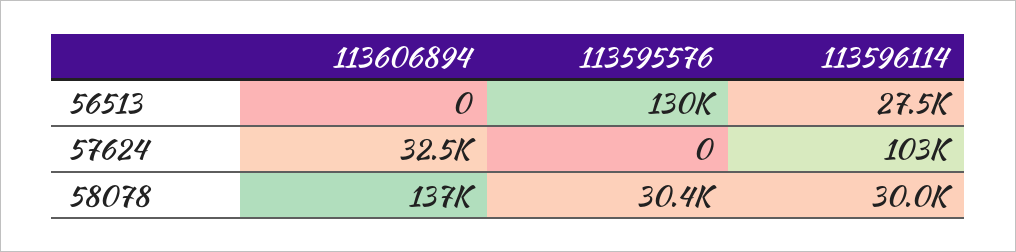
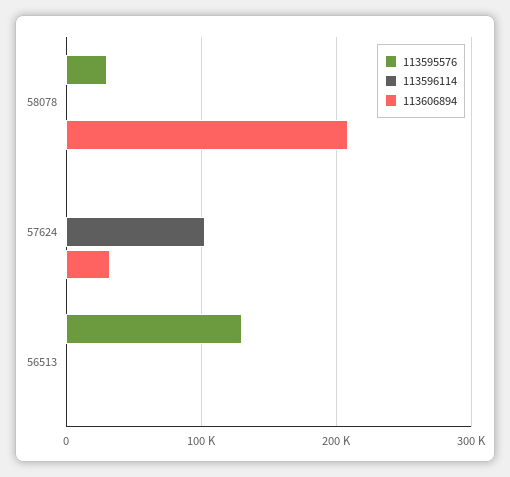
  {
    "113606894": {
      "56513": 0,
      "57624": 32500,
-     "58078": 137000
+     "58078": 210000
    },
    "113595576": {
      "56513": 130000,
      "57624": 0,
      "58078": 30400
    },
    "113596114": {
-     "56513": 27500,
+     "56513": 0,
      "57624": 103000,
-     "58078": 30000
+     "58078": 0
    }
  }

